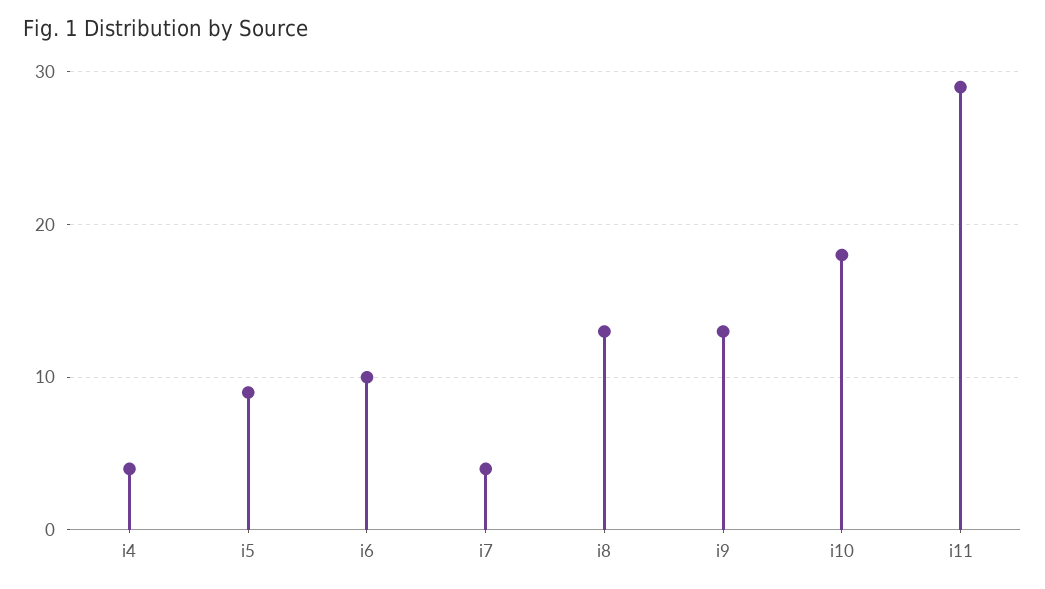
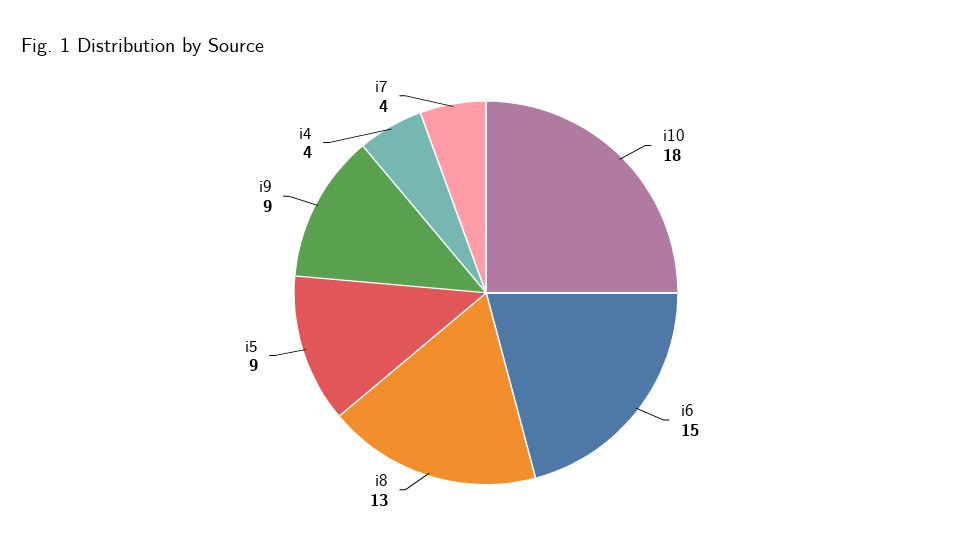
  {
    "i4": 4,
    "i5": 9,
-   "i6": 10,
+   "i6": 15,
    "i7": 4,
    "i8": 13,
-   "i9": 13,
+   "i9": 9,
-   "i10": 18,
+   "i10": 18
-   "i11": 29
  }

